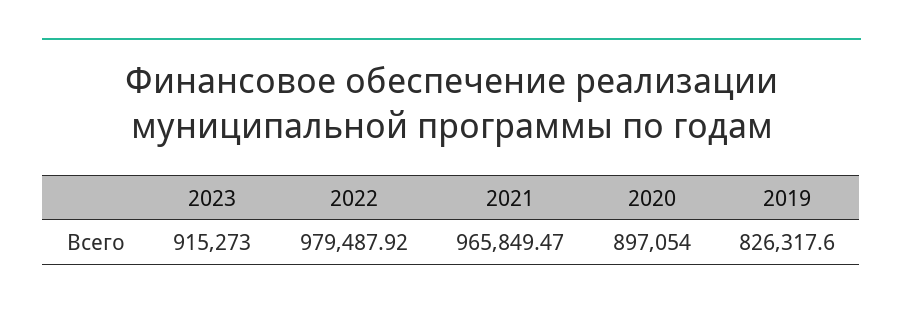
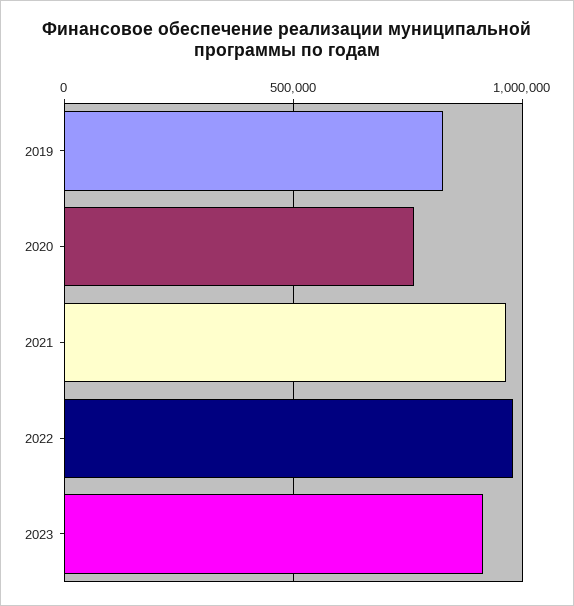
  {
    "2023": 915273,
    "2022": 979487.92,
    "2021": 965849.47,
-   "2020": 897054,
+   "2020": 750000,
    "2019": 826317.6
  }

